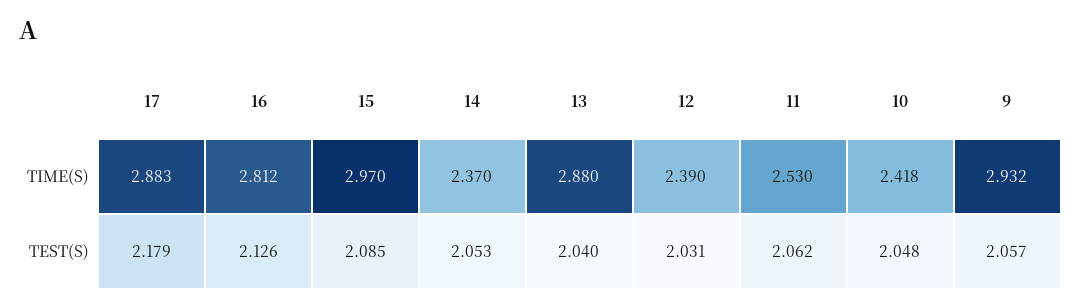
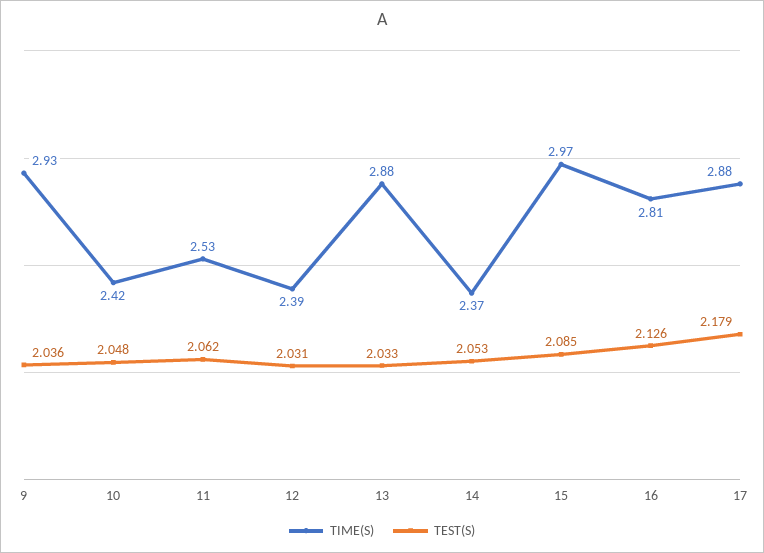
  {
    "TIME(S)": {
      "17": 2.883,
      "16": 2.812,
      "15": 2.97,
      "14": 2.37,
      "13": 2.88,
      "12": 2.39,
      "11": 2.53,
      "10": 2.418,
      "9": 2.932
    },
    "TEST(S)": {
      "17": 2.179,
      "16": 2.126,
      "15": 2.085,
      "14": 2.053,
-     "13": 2.04,
+     "13": 2.033,
      "12": 2.031,
      "11": 2.062,
      "10": 2.048,
-     "9": 2.057
+     "9": 2.036
    }
  }

